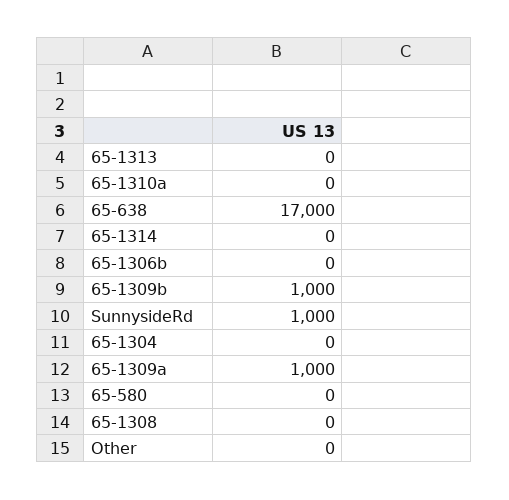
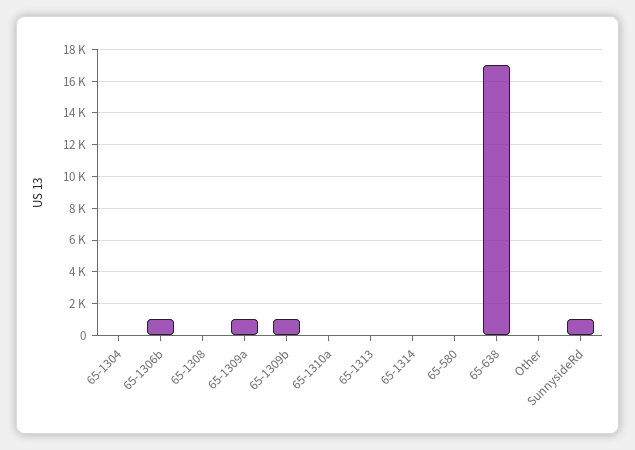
  {
    "65-1313": 0,
    "65-1310a": 0,
    "65-638": 17000,
    "65-1314": 0,
-   "65-1306b": 0,
+   "65-1306b": 1000,
    "65-1309b": 1000,
    "SunnysideRd": 1000,
    "65-1304": 0,
    "65-1309a": 1000,
    "65-580": 0,
    "65-1308": 0,
    "Other": 0
  }

